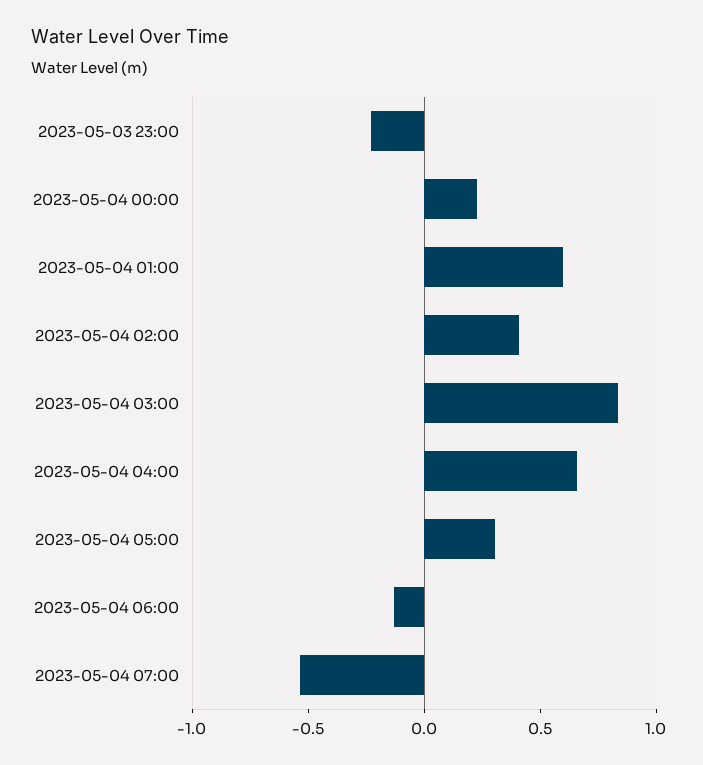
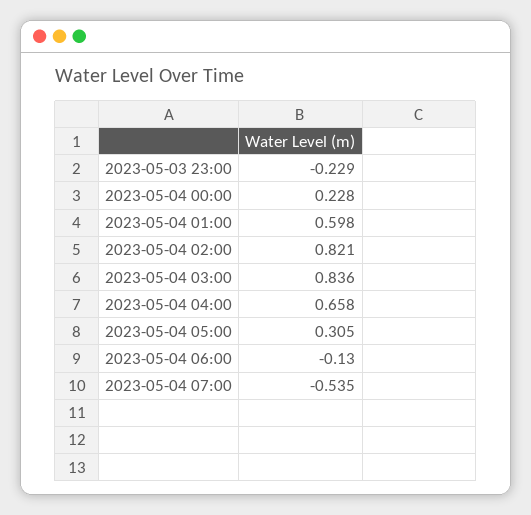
  {
    "2023-05-03 23:00": -0.229,
    "2023-05-04 00:00": 0.228,
    "2023-05-04 01:00": 0.598,
-   "2023-05-04 02:00": 0.4,
+   "2023-05-04 02:00": 0.821,
    "2023-05-04 03:00": 0.836,
    "2023-05-04 04:00": 0.658,
    "2023-05-04 05:00": 0.305,
    "2023-05-04 06:00": -0.13,
    "2023-05-04 07:00": -0.535
  }

